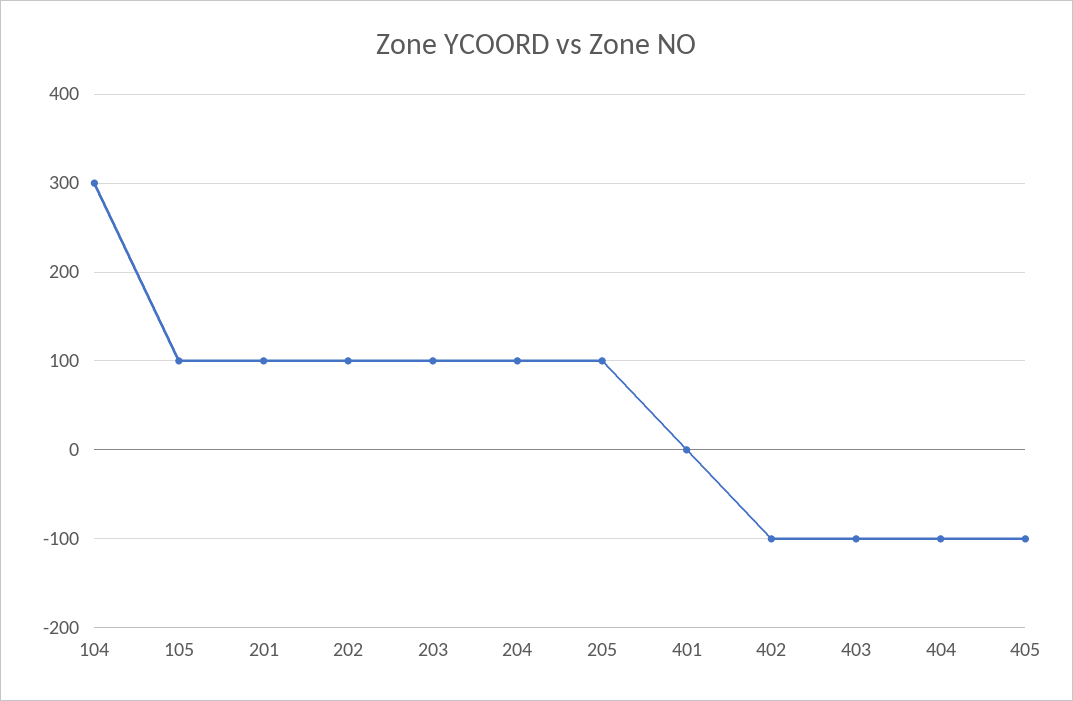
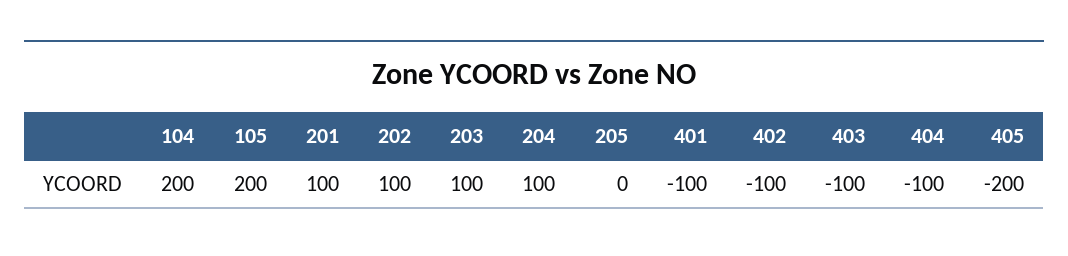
  {
-   "104": 300,
+   "104": 200,
-   "105": 100,
+   "105": 200,
    "201": 100,
    "202": 100,
    "203": 100,
    "204": 100,
-   "205": 100,
+   "205": 0,
-   "401": 0,
+   "401": -100,
    "402": -100,
    "403": -100,
    "404": -100,
-   "405": -100
+   "405": -200
  }

